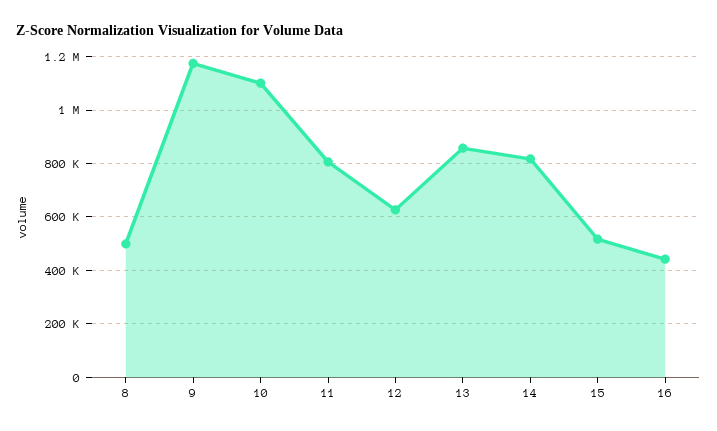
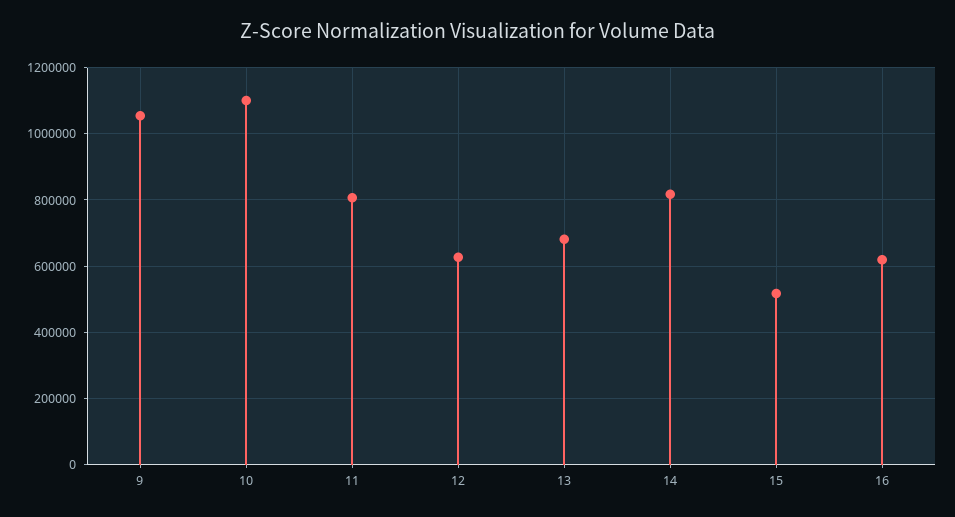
  {
-   "8": 500000,
-   "9": 1175000,
+   "9": 1060000,
    "10": 1100000,
    "11": 800000,
    "12": 620000,
-   "13": 850000,
+   "13": 680000,
    "14": 820000,
    "15": 520000,
-   "16": 450000
+   "16": 620000
  }

